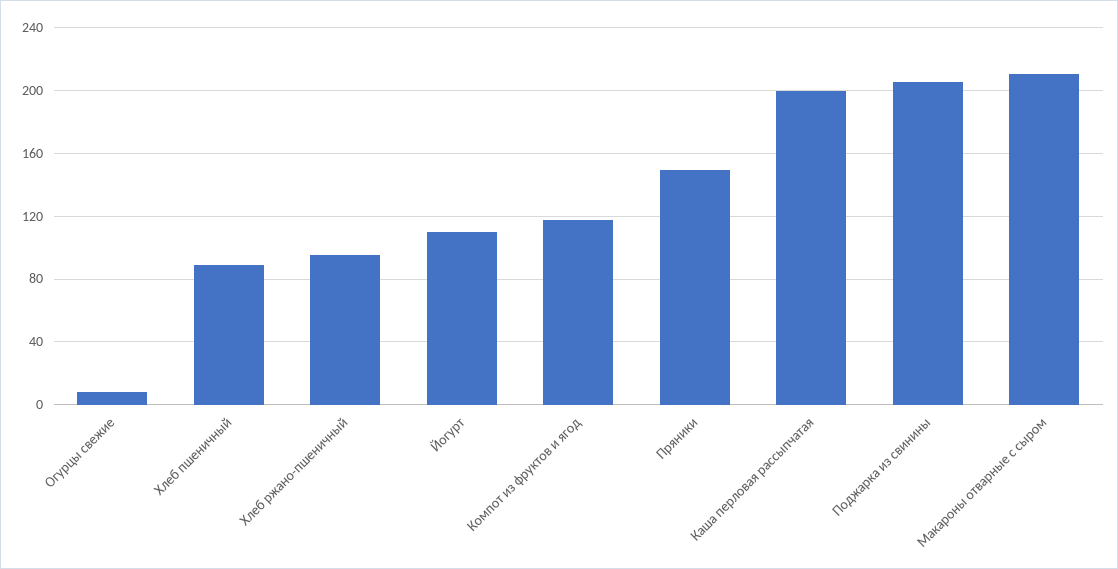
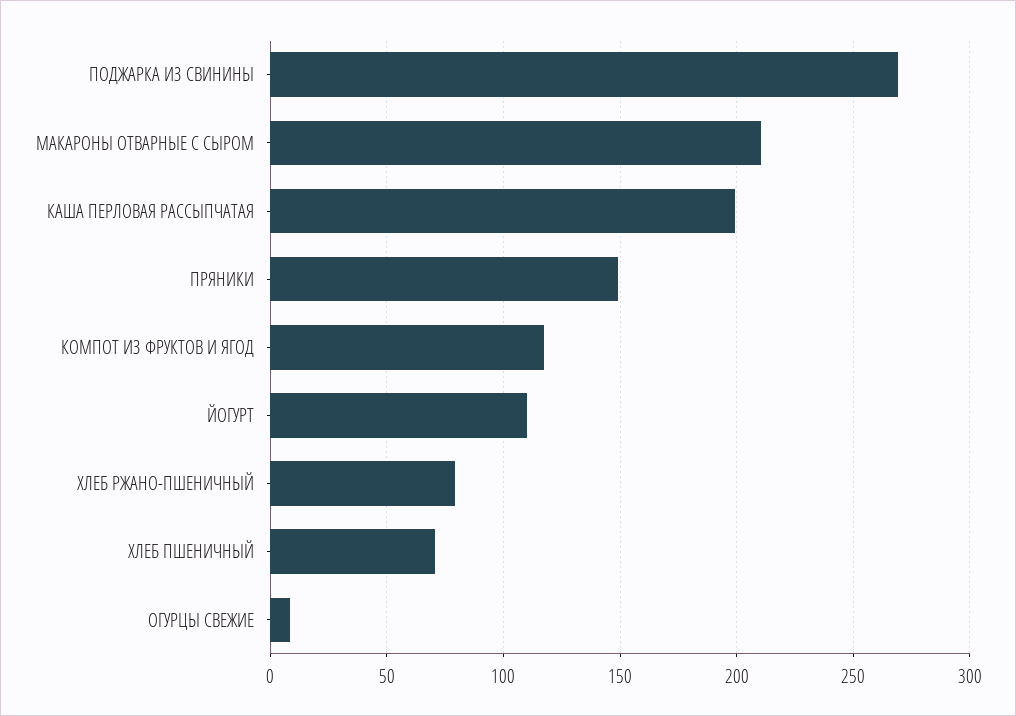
  {
    "Огурцы свежие": 10,
-   "Хлеб пшеничный": 90,
+   "Хлеб пшеничный": 70,
-   "Хлеб ржано-пшеничный": 95,
+   "Хлеб ржано-пшеничный": 80,
    "Йогурт": 110,
    "Компот из фруктов и ягод": 120,
    "Пряники": 150,
    "Каша перловая рассыпчатая": 200,
-   "Поджарка из свинины": 205,
+   "Поджарка из свинины": 270,
    "Макароны отварные с сыром": 210
  }

